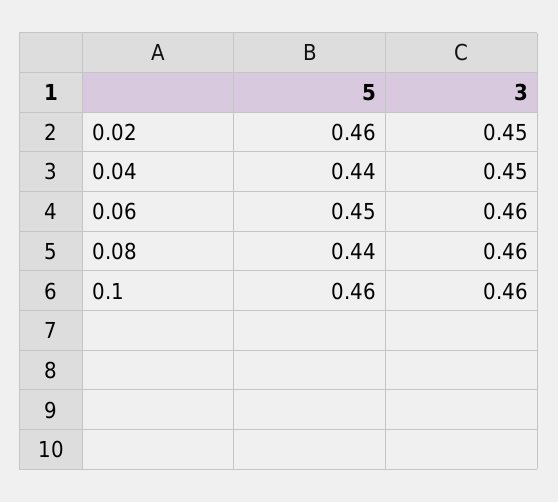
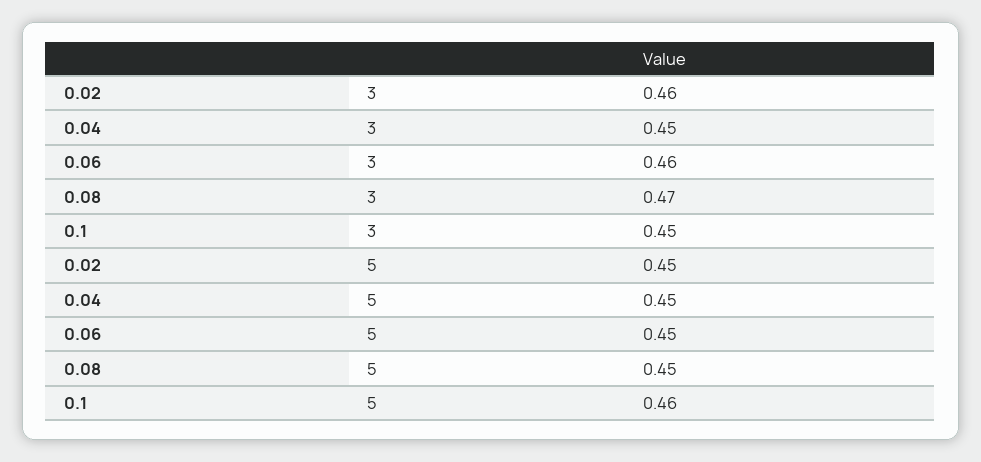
  {
    "5": {
-     "0.02": 0.46,
+     "0.02": 0.45,
-     "0.04": 0.44,
+     "0.04": 0.45,
      "0.06": 0.45,
-     "0.08": 0.44,
+     "0.08": 0.45,
      "0.1": 0.46
    },
    "3": {
-     "0.02": 0.45,
+     "0.02": 0.46,
      "0.04": 0.45,
      "0.06": 0.46,
-     "0.08": 0.46,
+     "0.08": 0.47,
-     "0.1": 0.46
+     "0.1": 0.45
    }
  }

